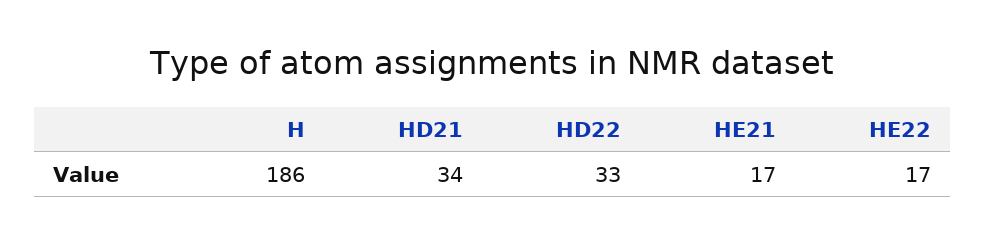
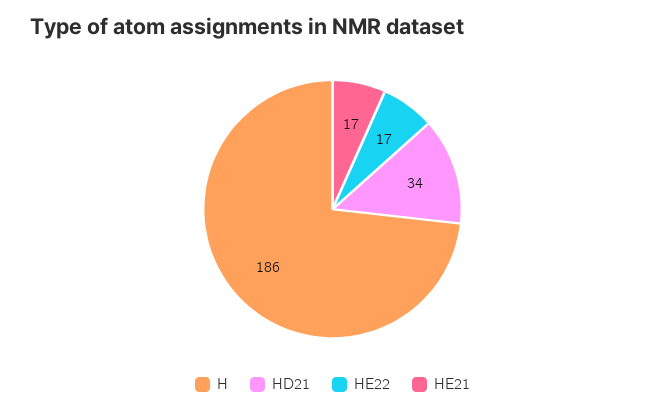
  {
    "H": 186,
    "HD21": 34,
-   "HD22": 33,
    "HE21": 17,
    "HE22": 17
  }

